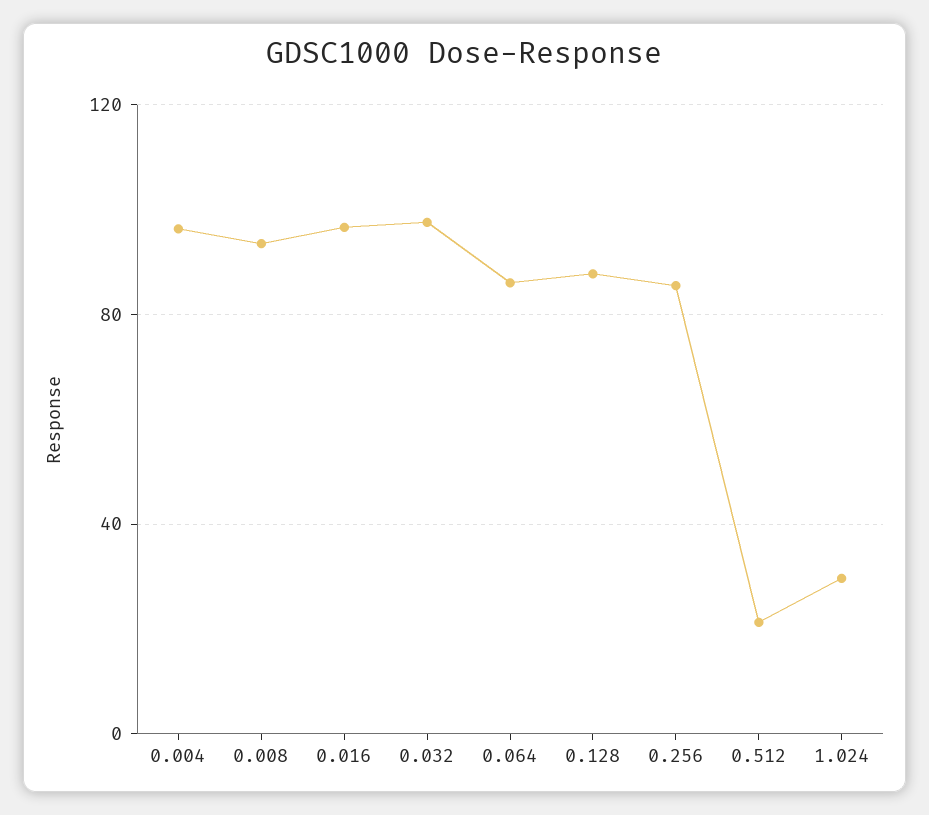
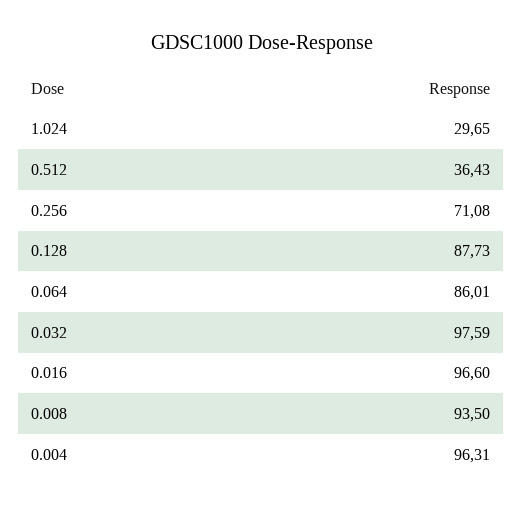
  {
    "0.004": 96.31,
    "0.008": 93.5,
    "0.016": 96.6,
    "0.032": 97.59,
    "0.064": 86.01,
    "0.128": 87.73,
-   "0.256": 85,
+   "0.256": 71.08,
-   "0.512": 20,
+   "0.512": 36.43,
    "1.024": 29.65
  }

